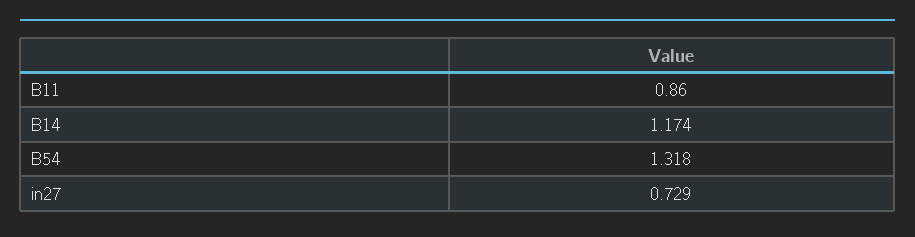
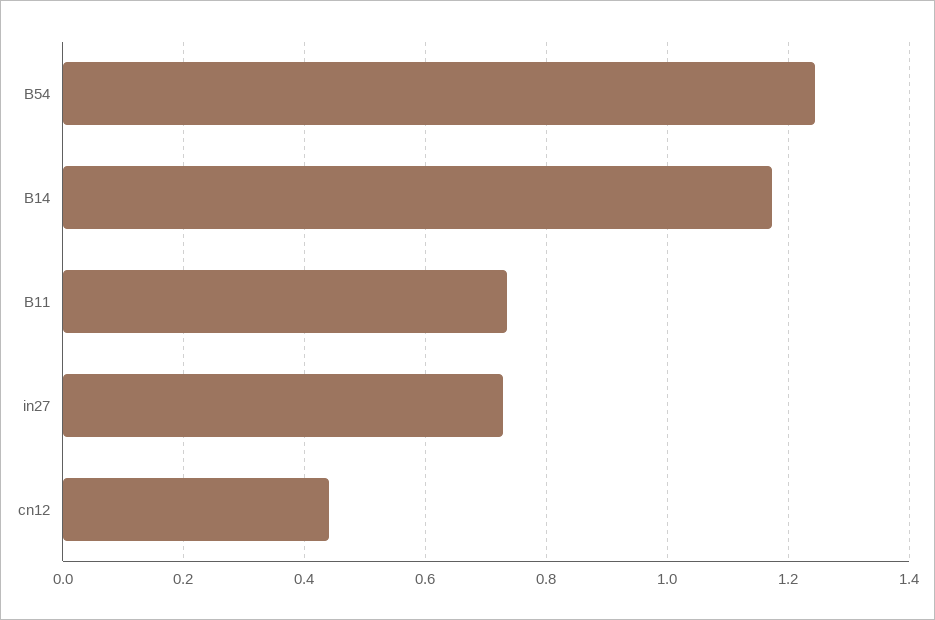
  {
-   "B11": 0.86,
+   "B11": 0.74,
    "B14": 1.174,
-   "B54": 1.318,
+   "B54": 1.24,
-   "in27": 0.729
+   "in27": 0.729,
+   "cn12": 0.44
  }

